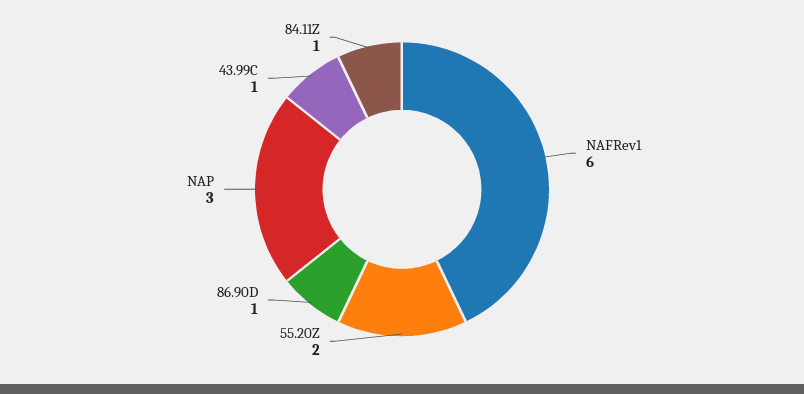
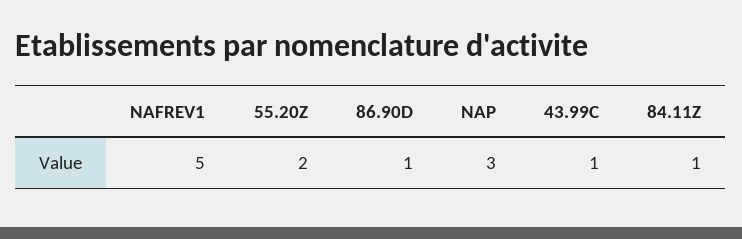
  {
-   "NAFRev1": 6,
+   "NAFRev1": 5,
    "55.20Z": 2,
    "86.90D": 1,
    "NAP": 3,
    "43.99C": 1,
    "84.11Z": 1
  }

